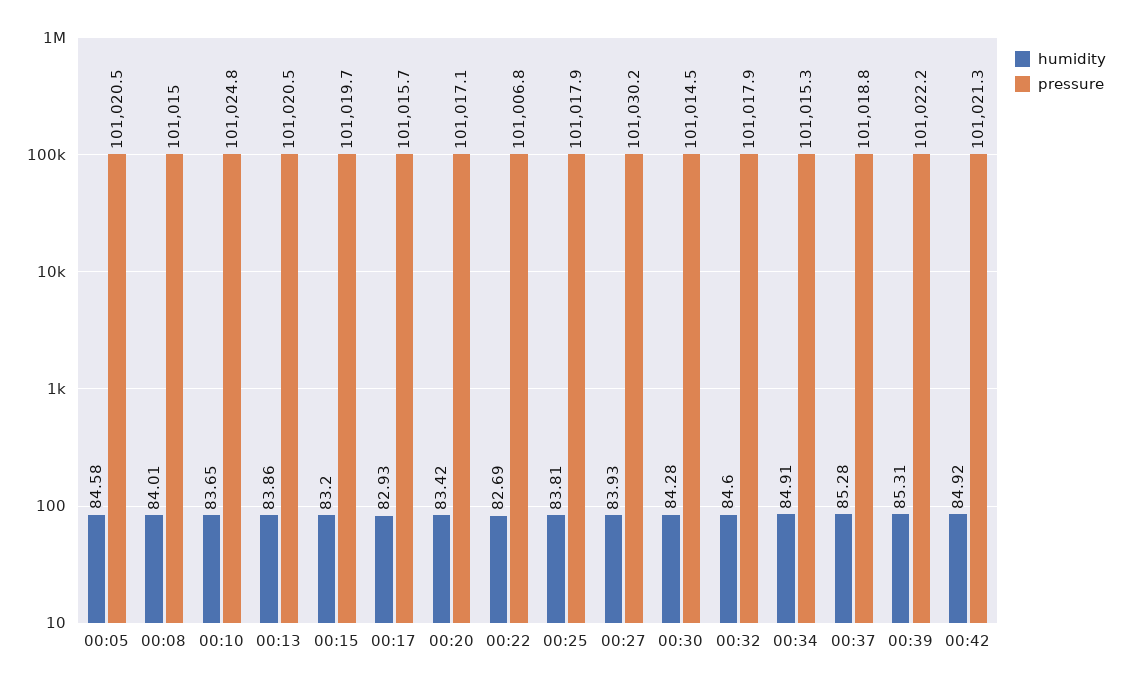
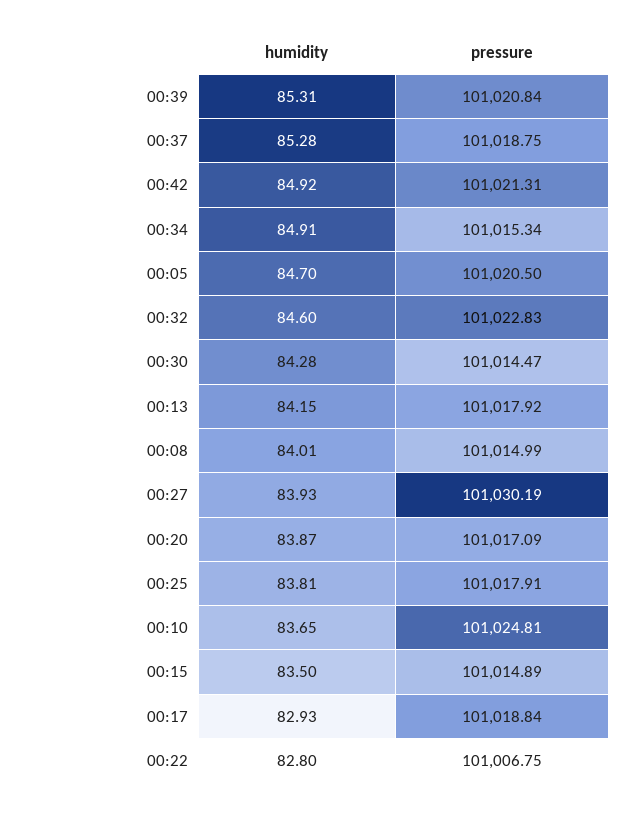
  {
    "humidity": {
-     "00:05": 84.58,
+     "00:05": 84.7,
      "00:08": 84.01,
      "00:10": 83.65,
-     "00:13": 83.86,
+     "00:13": 84.15,
-     "00:15": 83.2,
+     "00:15": 83.5,
      "00:17": 82.93,
-     "00:20": 83.42,
+     "00:20": 83.87,
-     "00:22": 82.69,
+     "00:22": 82.8,
      "00:25": 83.81,
      "00:27": 83.93,
      "00:30": 84.28,
      "00:32": 84.6,
      "00:34": 84.91,
      "00:37": 85.28,
      "00:39": 85.31,
      "00:42": 84.92
    },
    "pressure": {
      "00:05": 101020.5,
      "00:08": 101014.99,
      "00:10": 101024.81,
-     "00:13": 101020.5,
+     "00:13": 101017.92,
-     "00:15": 101019.7,
+     "00:15": 101014.89,
-     "00:17": 101015.7,
+     "00:17": 101018.84,
      "00:20": 101017.09,
      "00:22": 101006.75,
      "00:25": 101017.91,
      "00:27": 101030.19,
      "00:30": 101014.47,
-     "00:32": 101017.9,
+     "00:32": 101022.83,
      "00:34": 101015.34,
      "00:37": 101018.75,
-     "00:39": 101022.2,
+     "00:39": 101020.84,
      "00:42": 101021.31
    }
  }

